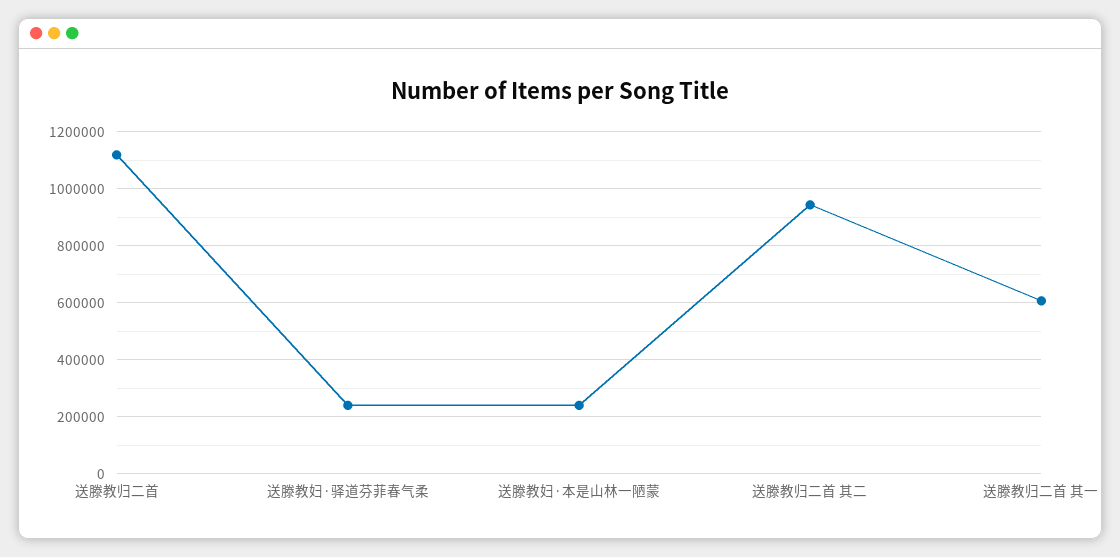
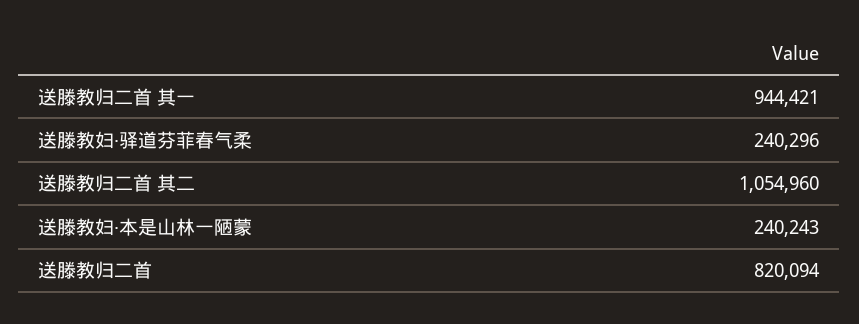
  {
-   "送滕教归二首": 1125000,
+   "送滕教归二首": 820094,
    "送滕教妇·驿道芬菲春气柔": 240296,
    "送滕教妇·本是山林一陋蒙": 240243,
-   "送滕教归二首 其二": 950000,
+   "送滕教归二首 其二": 1054960,
-   "送滕教归二首 其一": 600000
+   "送滕教归二首 其一": 944421
  }

